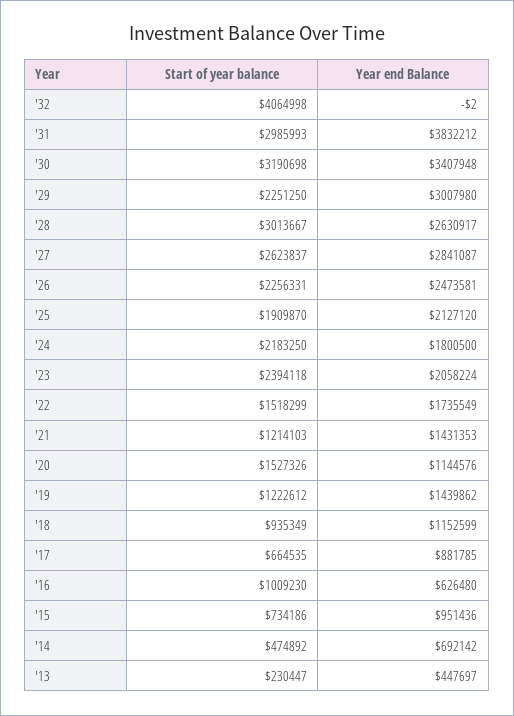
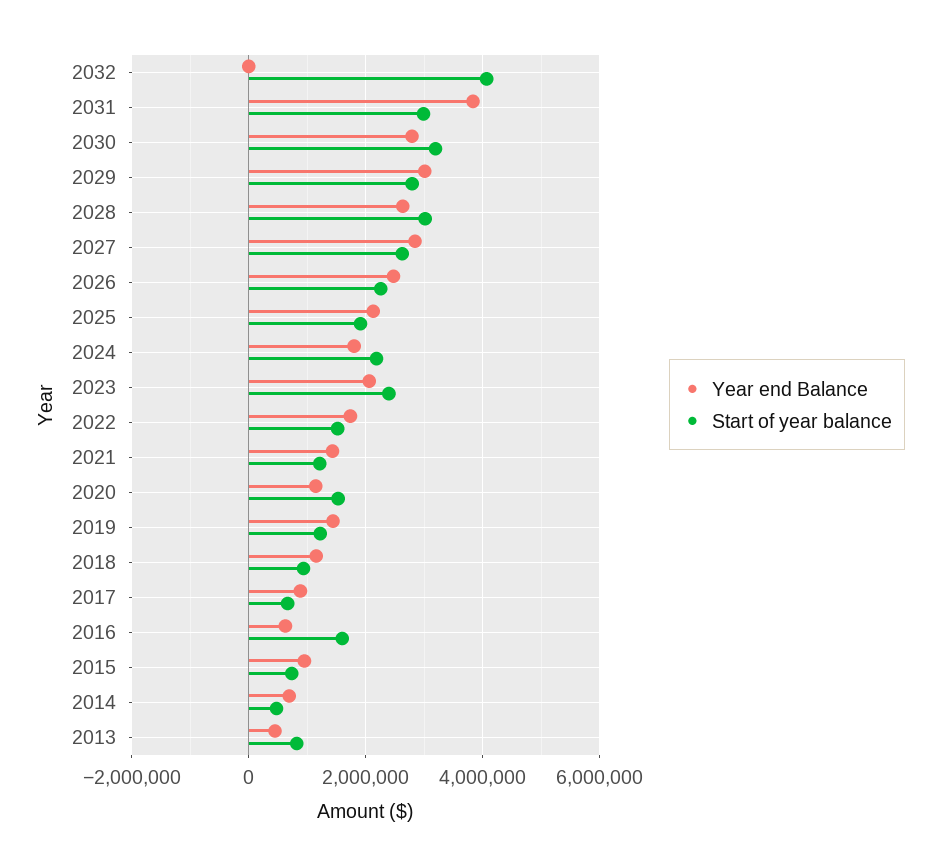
  {
    "Start of year balance": {
      "'32": 4064998,
      "'31": 2985993,
      "'30": 3190698,
-     "'29": 2251250,
+     "'29": 2800000,
      "'28": 3013667,
      "'27": 2623837,
      "'26": 2256331,
      "'25": 1909870,
      "'24": 2183250,
      "'23": 2394118,
      "'22": 1518299,
      "'21": 1214103,
      "'20": 1527326,
      "'19": 1222612,
      "'18": 935349,
      "'17": 664535,
-     "'16": 1009230,
+     "'16": 1600000,
      "'15": 734186,
      "'14": 474892,
-     "'13": 230447
+     "'13": 800000
    },
    "Year end Balance": {
      "'32": -2,
      "'31": 3832212,
-     "'30": 3407948,
+     "'30": 2800000,
      "'29": 3007980,
      "'28": 2630917,
      "'27": 2841087,
      "'26": 2473581,
      "'25": 2127120,
      "'24": 1800500,
      "'23": 2058224,
      "'22": 1735549,
      "'21": 1431353,
      "'20": 1144576,
      "'19": 1439862,
      "'18": 1152599,
      "'17": 881785,
      "'16": 626480,
      "'15": 951436,
      "'14": 692142,
      "'13": 447697
    }
  }

